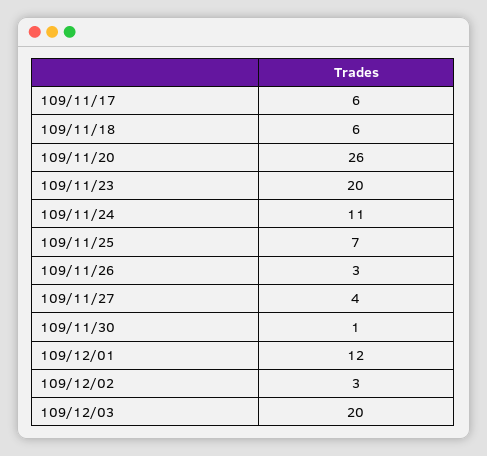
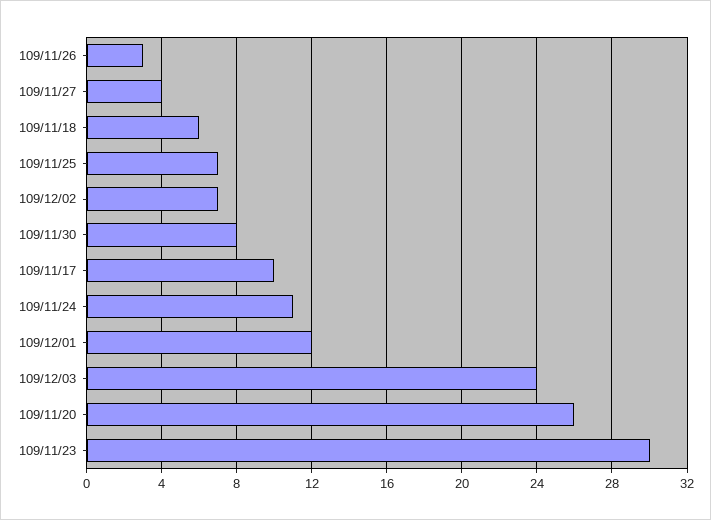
  {
-   "109/11/17": 6,
+   "109/11/17": 10,
    "109/11/18": 6,
    "109/11/20": 26,
-   "109/11/23": 20,
+   "109/11/23": 30,
    "109/11/24": 11,
    "109/11/25": 7,
    "109/11/26": 3,
    "109/11/27": 4,
-   "109/11/30": 1,
+   "109/11/30": 8,
    "109/12/01": 12,
-   "109/12/02": 3,
+   "109/12/02": 7,
-   "109/12/03": 20
+   "109/12/03": 24
  }

